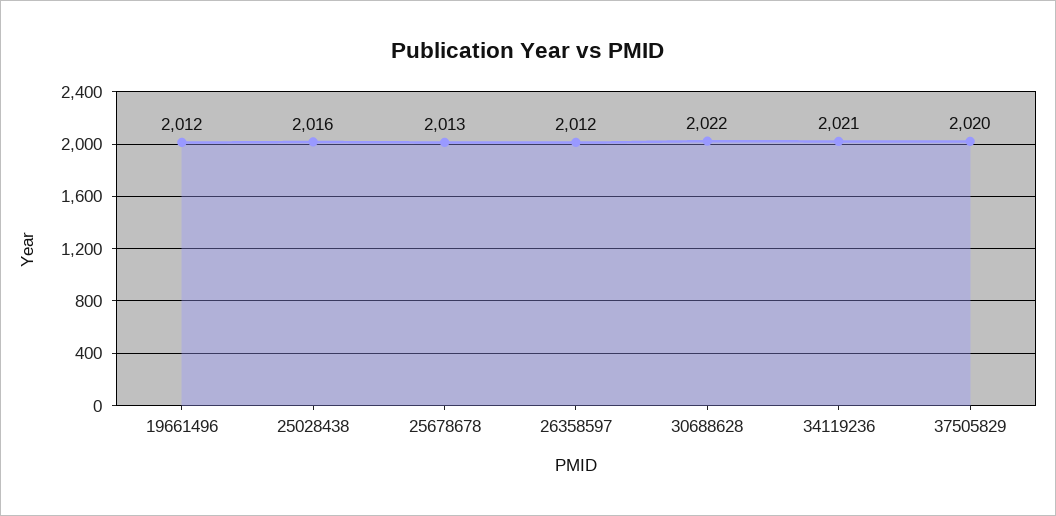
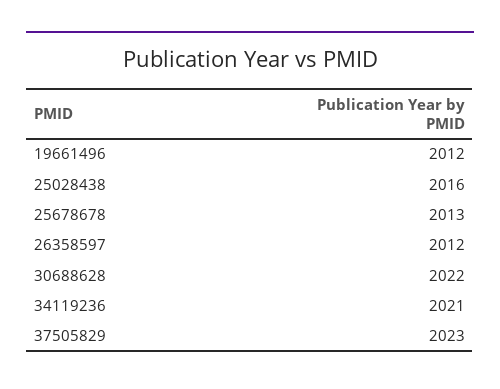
  {
    "19661496": 2012,
    "25028438": 2016,
    "25678678": 2013,
    "26358597": 2012,
    "30688628": 2022,
    "34119236": 2021,
-   "37505829": 2020
+   "37505829": 2023
  }

